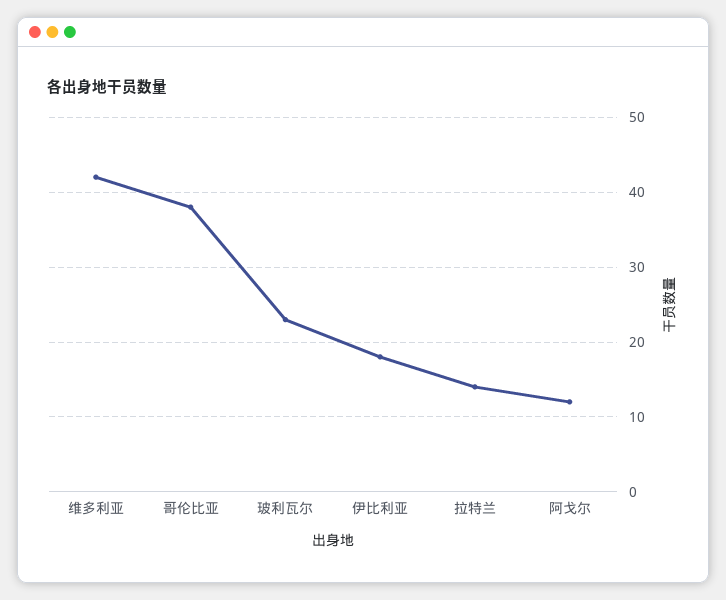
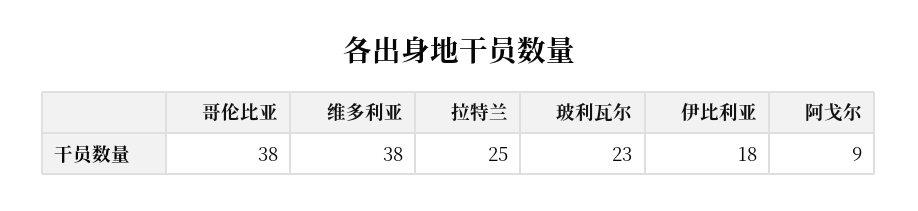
  {
-   "维多利亚": 42,
+   "维多利亚": 38,
    "哥伦比亚": 38,
    "玻利瓦尔": 23,
    "伊比利亚": 18,
-   "拉特兰": 14,
+   "拉特兰": 25,
-   "阿戈尔": 12
+   "阿戈尔": 9
  }

